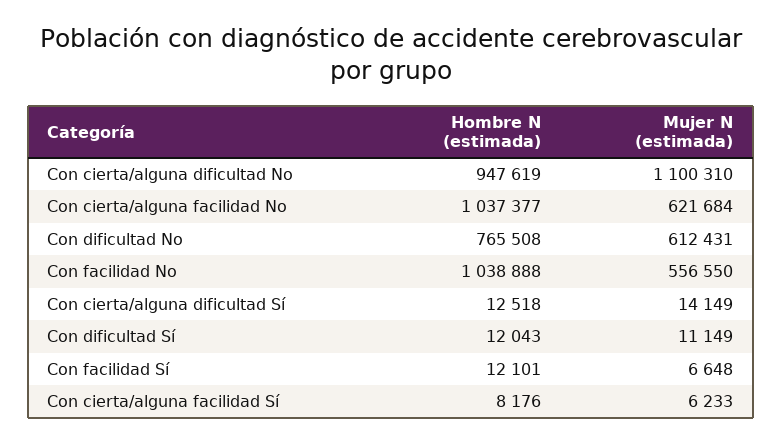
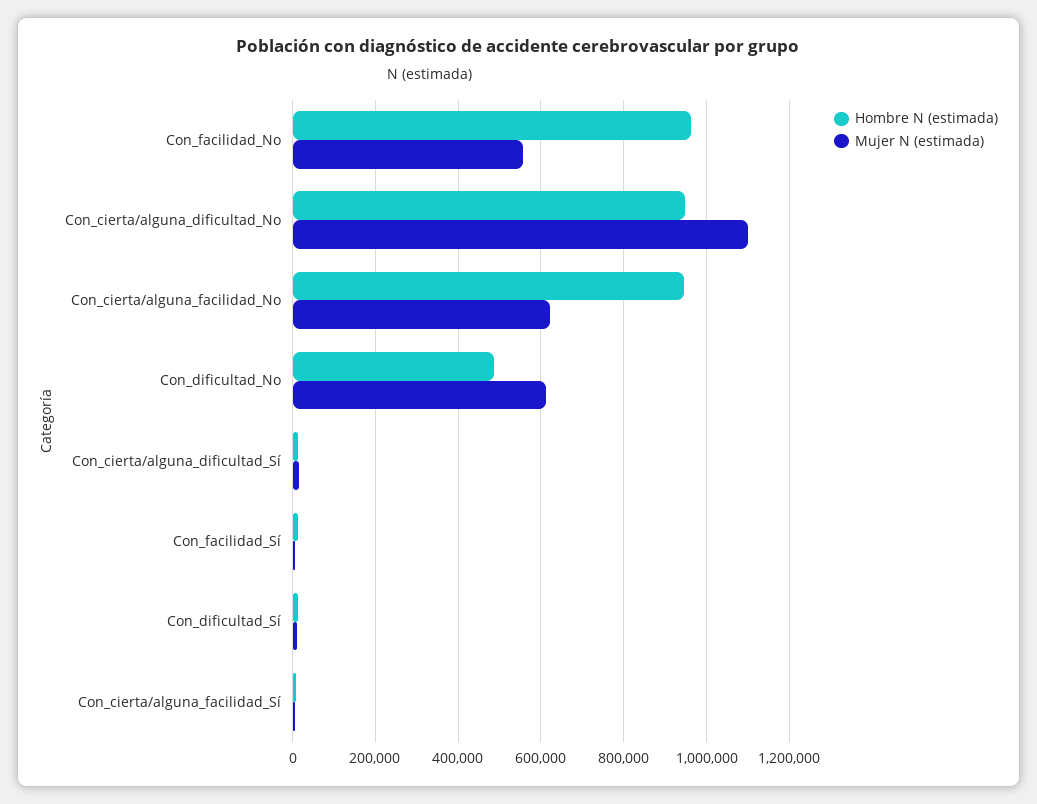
  {
    "Hombre N (estimada)": {
      "Con cierta/alguna dificultad No": 947619,
-     "Con cierta/alguna facilidad No": 1037377,
+     "Con cierta/alguna facilidad No": 940000,
-     "Con dificultad No": 765508,
+     "Con dificultad No": 480000,
-     "Con facilidad No": 1038888,
+     "Con facilidad No": 960000,
      "Con cierta/alguna dificultad Sí": 12518,
      "Con dificultad Sí": 12043,
      "Con facilidad Sí": 12101,
      "Con cierta/alguna facilidad Sí": 8176
    },
    "Mujer N (estimada)": {
      "Con cierta/alguna dificultad No": 1100310,
      "Con cierta/alguna facilidad No": 621684,
      "Con dificultad No": 612431,
      "Con facilidad No": 556550,
      "Con cierta/alguna dificultad Sí": 14149,
      "Con dificultad Sí": 11149,
      "Con facilidad Sí": 6648,
      "Con cierta/alguna facilidad Sí": 6233
    }
  }

